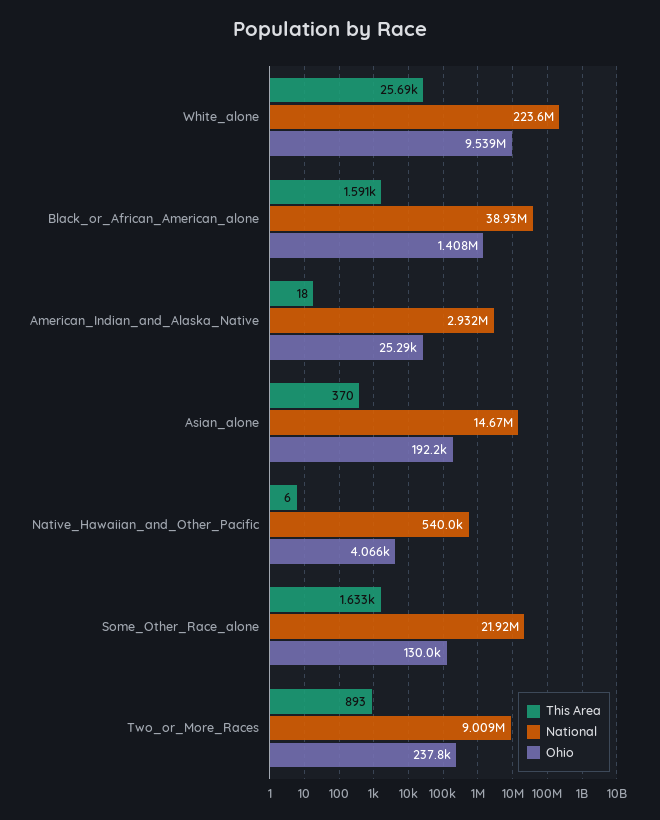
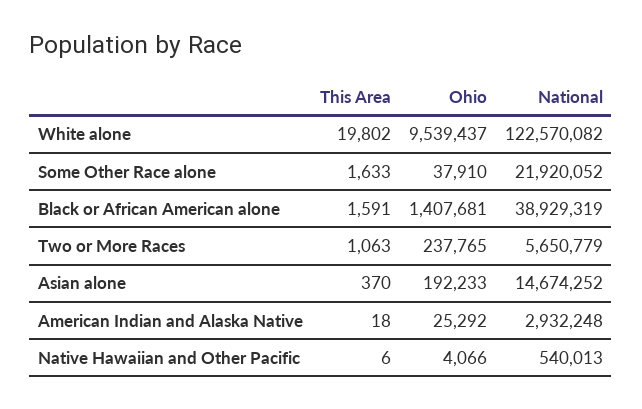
  {
    "This Area": {
-     "White_alone": 25690,
+     "White_alone": 19802,
      "Black_or_African_American_alone": 1591,
      "American_Indian_and_Alaska_Native": 18,
      "Asian_alone": 370,
      "Native_Hawaiian_and_Other_Pacific": 6,
      "Some_Other_Race_alone": 1633,
-     "Two_or_More_Races": 893
+     "Two_or_More_Races": 1063
    },
    "National": {
-     "White_alone": 223600000,
+     "White_alone": 122570082,
      "Black_or_African_American_alone": 38929319,
      "American_Indian_and_Alaska_Native": 2932248,
      "Asian_alone": 14674252,
      "Native_Hawaiian_and_Other_Pacific": 540013,
      "Some_Other_Race_alone": 21920052,
-     "Two_or_More_Races": 9009000
+     "Two_or_More_Races": 5650779
    },
    "Ohio": {
      "White_alone": 9539437,
      "Black_or_African_American_alone": 1407681,
      "American_Indian_and_Alaska_Native": 25292,
      "Asian_alone": 192233,
      "Native_Hawaiian_and_Other_Pacific": 4066,
-     "Some_Other_Race_alone": 130000,
+     "Some_Other_Race_alone": 37910,
      "Two_or_More_Races": 237765
    }
  }

